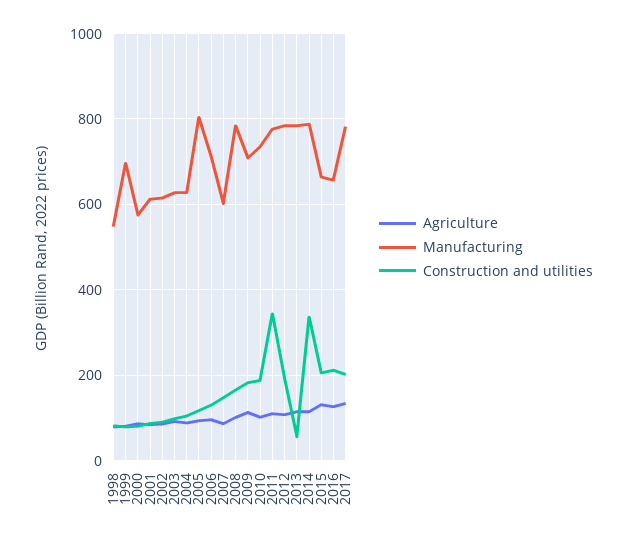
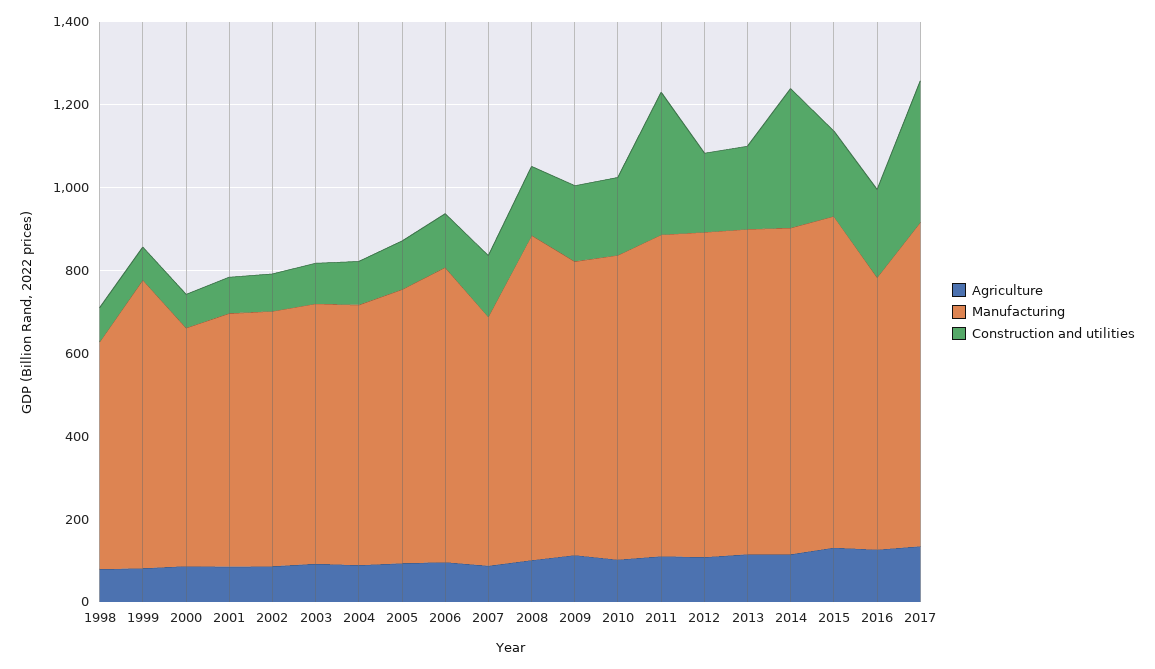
  {
    "Agriculture": {
      "1998": 80,
      "1999": 80,
      "2000": 80,
      "2001": 80,
      "2002": 80,
      "2003": 100,
      "2004": 80,
      "2005": 100,
      "2006": 100,
      "2007": 80,
      "2008": 100,
      "2009": 120,
      "2010": 100,
      "2011": 120,
      "2012": 100,
      "2013": 120,
      "2014": 120,
      "2015": 140,
      "2016": 120,
      "2017": 140
    },
    "Manufacturing": {
      "1998": 540,
      "1999": 700,
      "2000": 580,
      "2001": 620,
      "2002": 620,
      "2003": 620,
      "2004": 620,
-     "2005": 800,
+     "2005": 650,
      "2006": 720,
      "2007": 600,
      "2008": 780,
      "2009": 700,
      "2010": 740,
      "2011": 780,
      "2012": 780,
      "2013": 780,
      "2014": 780,
-     "2015": 660,
+     "2015": 800,
      "2016": 660,
      "2017": 780
    },
    "Construction and utilities": {
      "1998": 80,
      "1999": 80,
      "2000": 80,
      "2001": 80,
      "2002": 100,
      "2003": 100,
      "2004": 100,
      "2005": 120,
      "2006": 120,
      "2007": 140,
      "2008": 160,
      "2009": 180,
      "2010": 180,
      "2011": 340,
      "2012": 200,
-     "2013": 60,
+     "2013": 200,
      "2014": 340,
      "2015": 200,
      "2016": 220,
-     "2017": 200
+     "2017": 350
    }
  }

